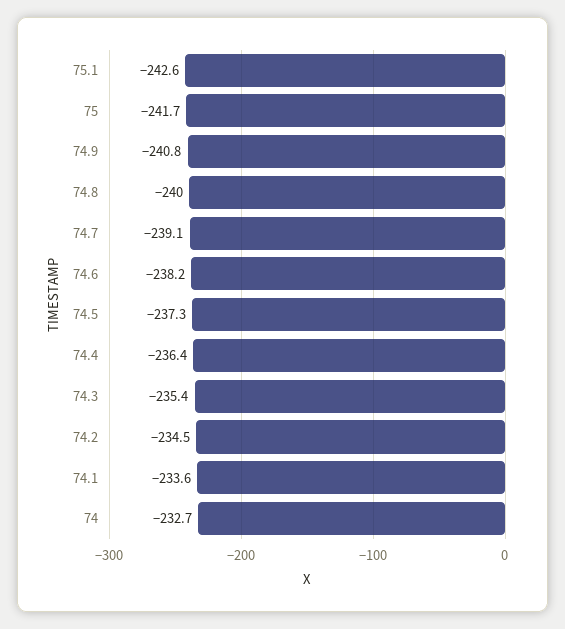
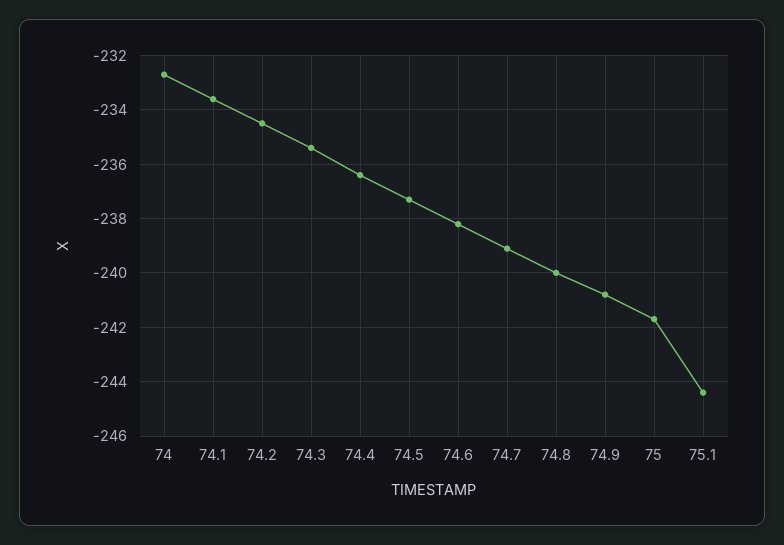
  {
-   "75.1": -242.6,
+   "75.1": -244.5,
    "75": -241.7,
    "74.9": -240.8,
    "74.8": -240,
    "74.7": -239.1,
    "74.6": -238.2,
    "74.5": -237.3,
    "74.4": -236.4,
    "74.3": -235.4,
    "74.2": -234.5,
    "74.1": -233.6,
    "74": -232.7
  }

